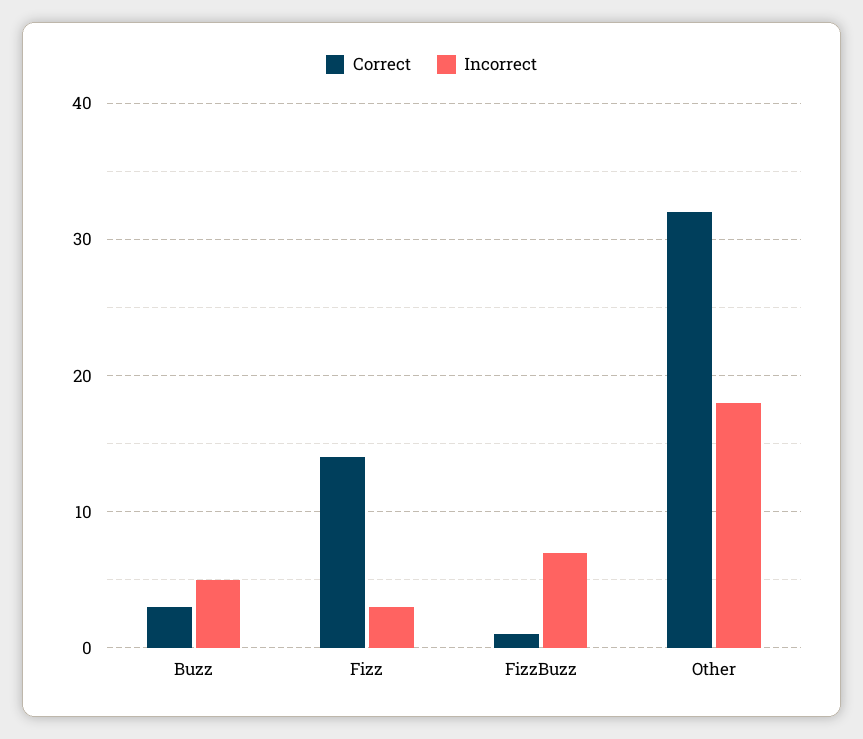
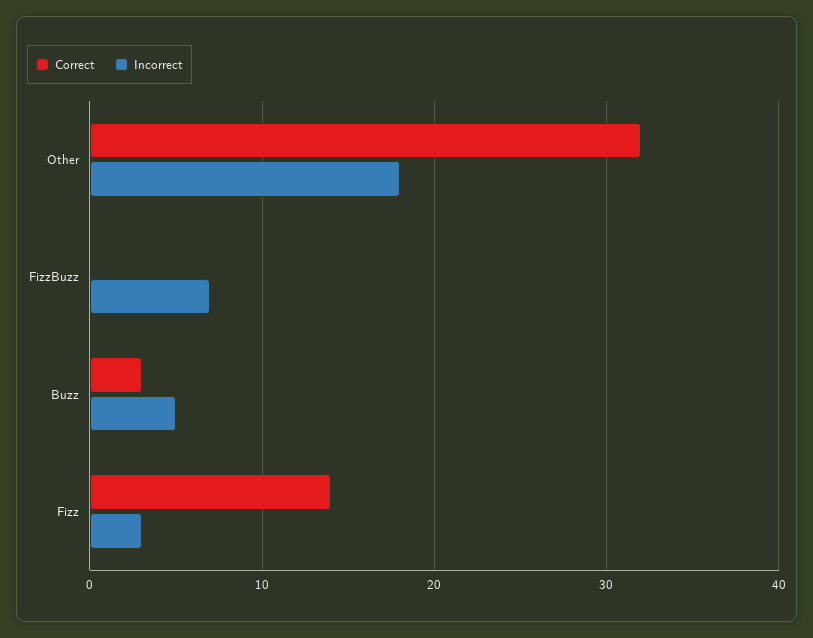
  {
    "Correct": {
      "Buzz": 3,
      "Fizz": 14,
-     "FizzBuzz": 1,
+     "FizzBuzz": 0,
      "Other": 32
    },
    "Incorrect": {
      "Buzz": 5,
      "Fizz": 3,
      "FizzBuzz": 7,
      "Other": 18
    }
  }

